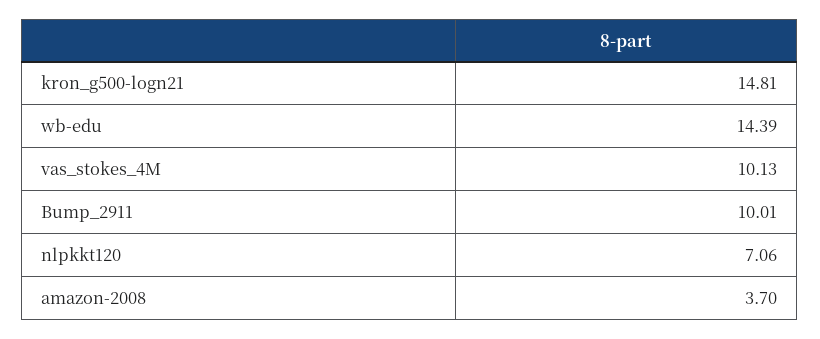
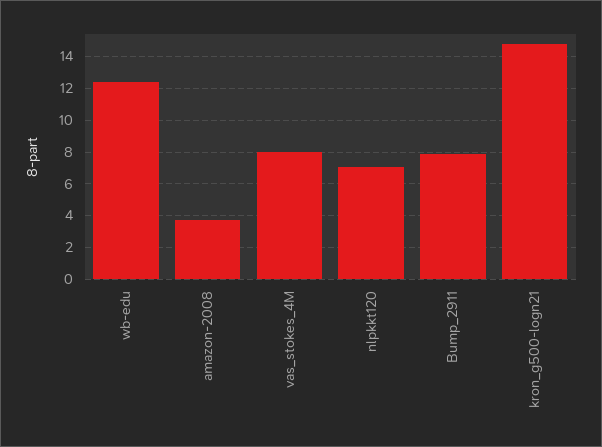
  {
    "kron_g500-logn21": 14.81,
-   "wb-edu": 14.39,
+   "wb-edu": 12.5,
-   "vas_stokes_4M": 10.13,
+   "vas_stokes_4M": 8,
-   "Bump_2911": 10.01,
+   "Bump_2911": 8,
    "nlpkkt120": 7.06,
    "amazon-2008": 3.7
  }

